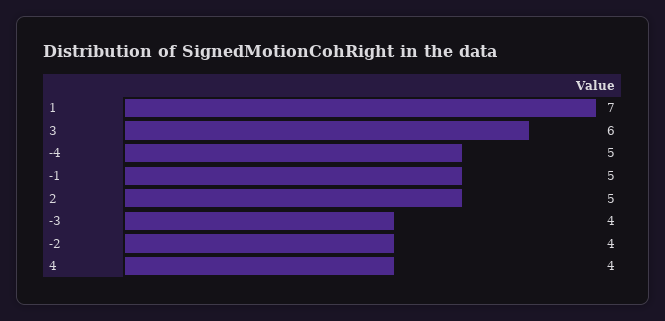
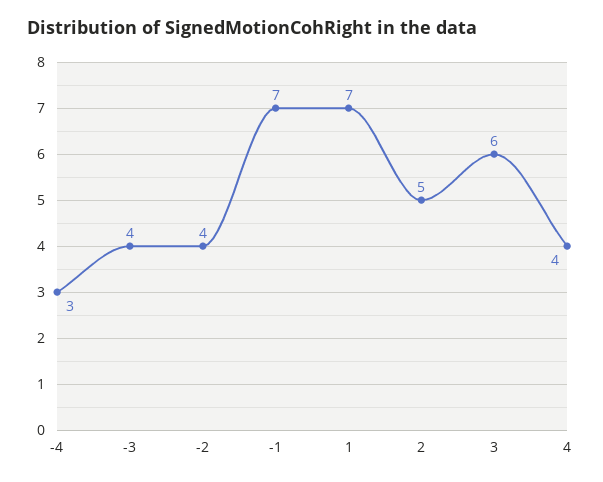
  {
    "1": 7,
    "3": 6,
-   "-4": 5,
+   "-4": 3,
-   "-1": 5,
+   "-1": 7,
    "2": 5,
    "-3": 4,
    "-2": 4,
    "4": 4
  }

